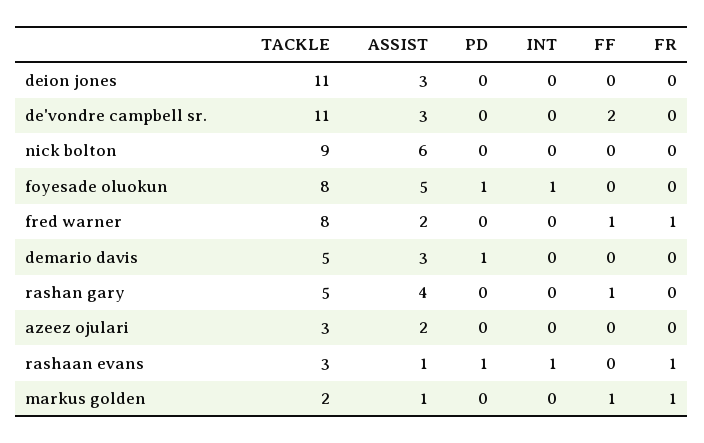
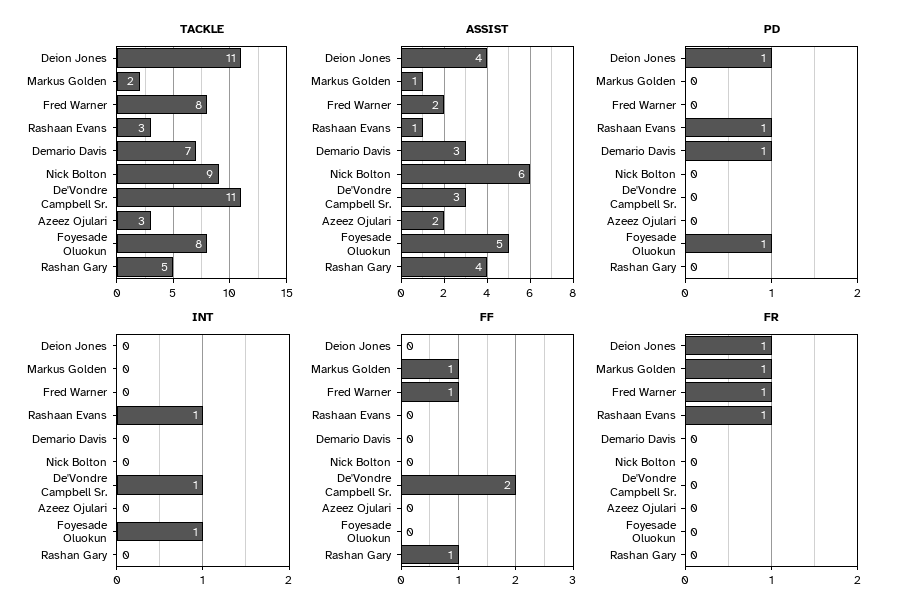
  {
    "TACKLE": {
      "deion jones": 11,
      "de'vondre campbell sr.": 11,
      "nick bolton": 9,
      "foyesade oluokun": 8,
      "fred warner": 8,
-     "demario davis": 5,
+     "demario davis": 7,
      "rashan gary": 5,
      "azeez ojulari": 3,
      "rashaan evans": 3,
      "markus golden": 2
    },
    "ASSIST": {
-     "deion jones": 3,
+     "deion jones": 4,
      "de'vondre campbell sr.": 3,
      "nick bolton": 6,
      "foyesade oluokun": 5,
      "fred warner": 2,
      "demario davis": 3,
      "rashan gary": 4,
      "azeez ojulari": 2,
      "rashaan evans": 1,
      "markus golden": 1
    },
    "PD": {
-     "deion jones": 0,
+     "deion jones": 1,
      "de'vondre campbell sr.": 0,
      "nick bolton": 0,
      "foyesade oluokun": 1,
      "fred warner": 0,
      "demario davis": 1,
      "rashan gary": 0,
      "azeez ojulari": 0,
      "rashaan evans": 1,
      "markus golden": 0
    },
    "INT": {
      "deion jones": 0,
-     "de'vondre campbell sr.": 0,
+     "de'vondre campbell sr.": 1,
      "nick bolton": 0,
      "foyesade oluokun": 1,
      "fred warner": 0,
      "demario davis": 0,
      "rashan gary": 0,
      "azeez ojulari": 0,
      "rashaan evans": 1,
      "markus golden": 0
    },
    "FF": {
      "deion jones": 0,
      "de'vondre campbell sr.": 2,
      "nick bolton": 0,
      "foyesade oluokun": 0,
      "fred warner": 1,
      "demario davis": 0,
      "rashan gary": 1,
      "azeez ojulari": 0,
      "rashaan evans": 0,
      "markus golden": 1
    },
    "FR": {
-     "deion jones": 0,
+     "deion jones": 1,
      "de'vondre campbell sr.": 0,
      "nick bolton": 0,
      "foyesade oluokun": 0,
      "fred warner": 1,
      "demario davis": 0,
      "rashan gary": 0,
      "azeez ojulari": 0,
      "rashaan evans": 1,
      "markus golden": 1
    }
  }

